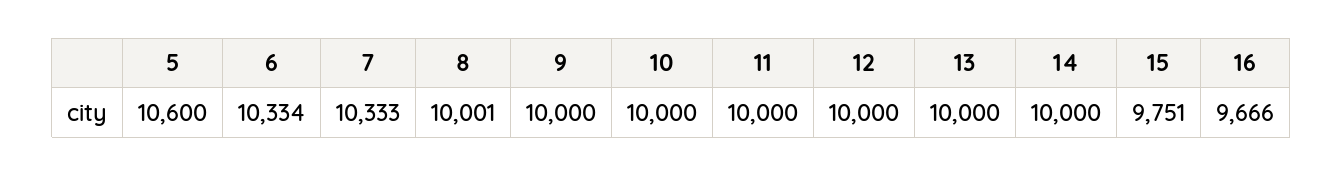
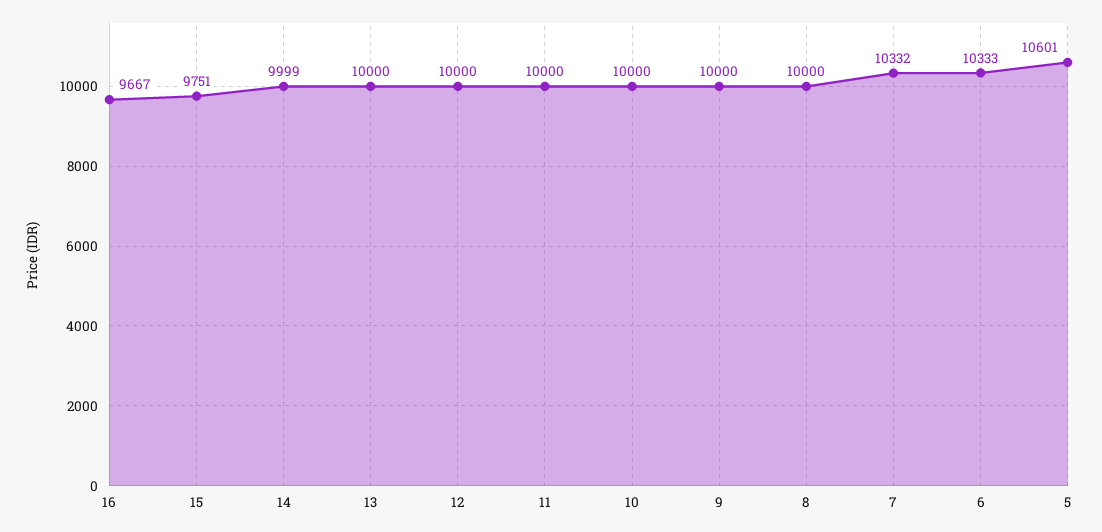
  {
-   "5": 10600,
+   "5": 10601,
-   "6": 10334,
+   "6": 10333,
-   "7": 10333,
+   "7": 10332,
-   "8": 10001,
+   "8": 10000,
    "9": 10000,
    "10": 10000,
    "11": 10000,
    "12": 10000,
    "13": 10000,
-   "14": 10000,
+   "14": 9999,
    "15": 9751,
-   "16": 9666
+   "16": 9667
  }

